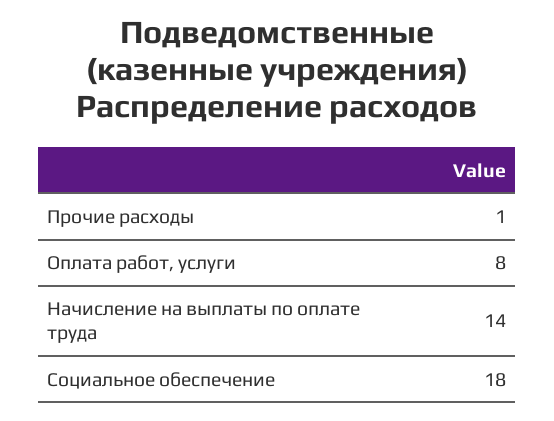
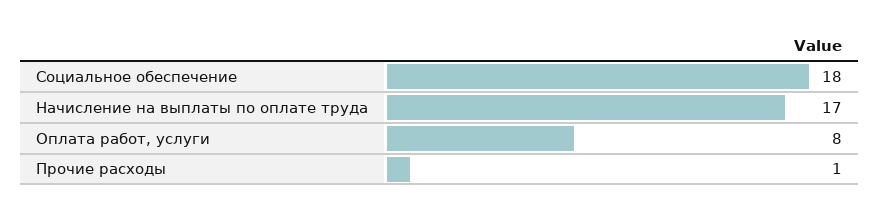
  {
    "Прочие расходы": 1,
    "Оплата работ, услуги": 8,
-   "Начисление на выплаты по оплате труда": 14,
+   "Начисление на выплаты по оплате труда": 17,
    "Социальное обеспечение": 18
  }

